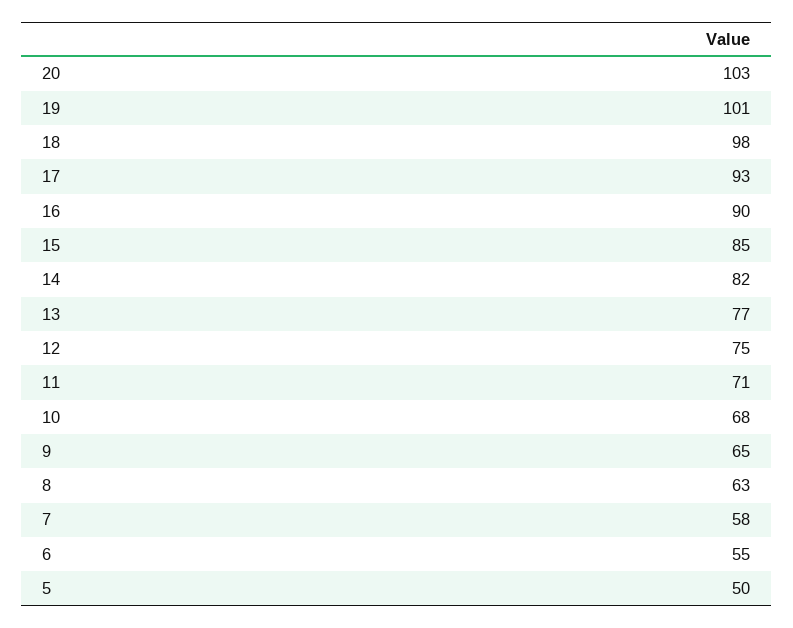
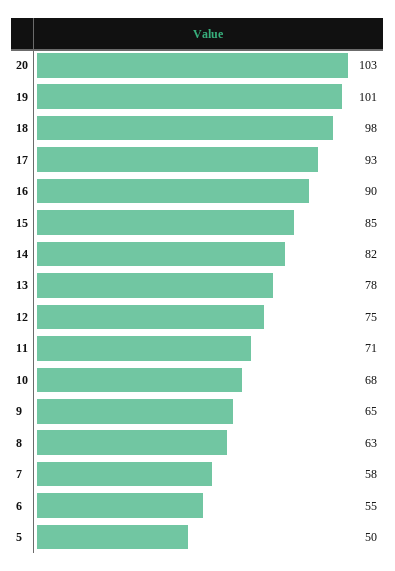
  {
    "20": 103,
    "19": 101,
    "18": 98,
    "17": 93,
    "16": 90,
    "15": 85,
    "14": 82,
-   "13": 77,
+   "13": 78,
    "12": 75,
    "11": 71,
    "10": 68,
    "9": 65,
    "8": 63,
    "7": 58,
    "6": 55,
    "5": 50
  }

